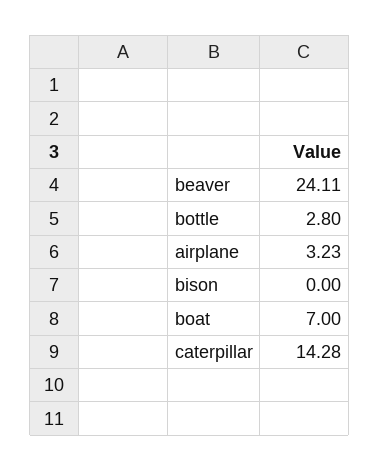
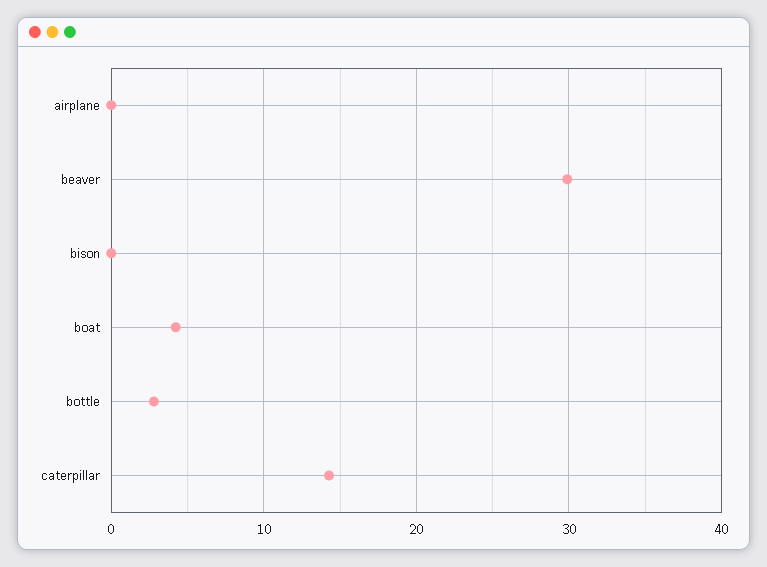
  {
-   "beaver": 24.11,
+   "beaver": 30,
    "bottle": 2.8,
-   "airplane": 3.23,
+   "airplane": 0,
    "bison": 0,
-   "boat": 7,
+   "boat": 4,
    "caterpillar": 14.28
  }

